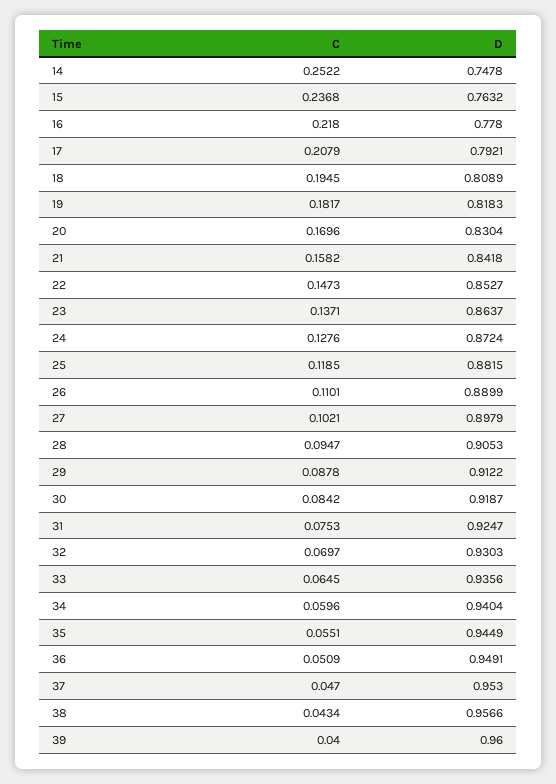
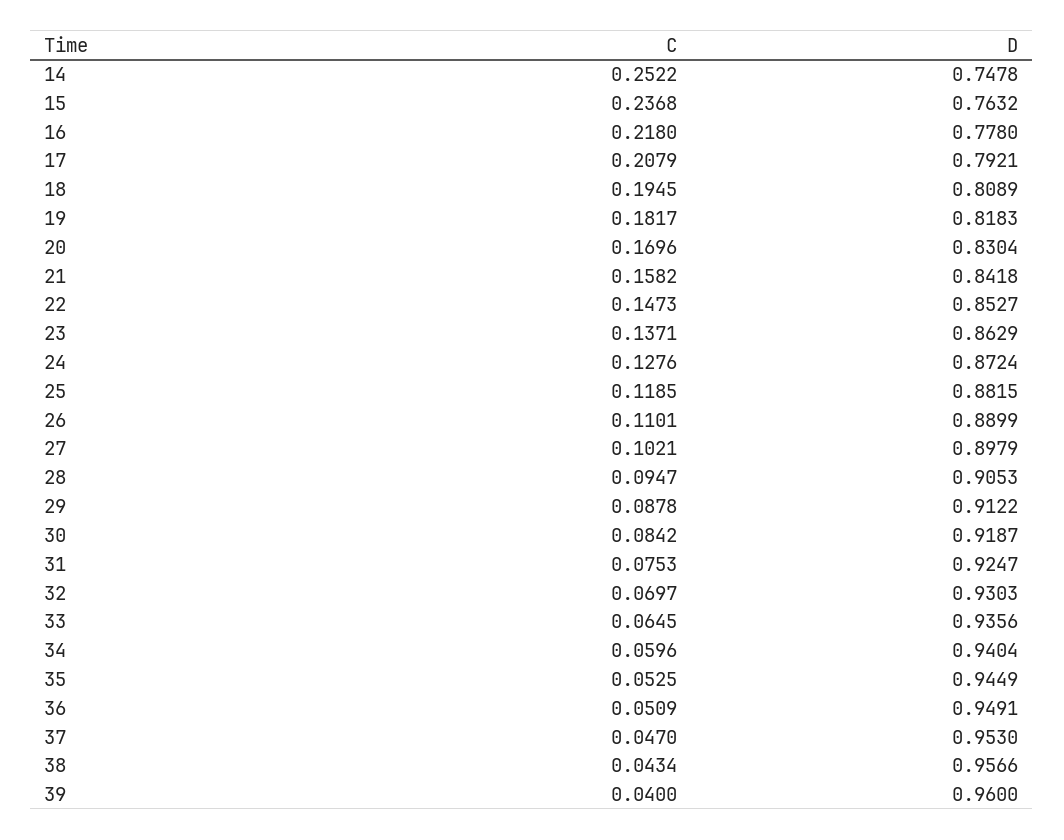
  {
    "C": {
      "14": 0.2522,
      "15": 0.2368,
      "16": 0.218,
      "17": 0.2079,
      "18": 0.1945,
      "19": 0.1817,
      "20": 0.1696,
      "21": 0.1582,
      "22": 0.1473,
      "23": 0.1371,
      "24": 0.1276,
      "25": 0.1185,
      "26": 0.1101,
      "27": 0.1021,
      "28": 0.0947,
      "29": 0.0878,
      "30": 0.0842,
      "31": 0.0753,
      "32": 0.0697,
      "33": 0.0645,
      "34": 0.0596,
-     "35": 0.0551,
+     "35": 0.0525,
      "36": 0.0509,
      "37": 0.047,
      "38": 0.0434,
      "39": 0.04
    },
    "D": {
      "14": 0.7478,
      "15": 0.7632,
      "16": 0.778,
      "17": 0.7921,
      "18": 0.8089,
      "19": 0.8183,
      "20": 0.8304,
      "21": 0.8418,
      "22": 0.8527,
-     "23": 0.8637,
+     "23": 0.8629,
      "24": 0.8724,
      "25": 0.8815,
      "26": 0.8899,
      "27": 0.8979,
      "28": 0.9053,
      "29": 0.9122,
      "30": 0.9187,
      "31": 0.9247,
      "32": 0.9303,
      "33": 0.9356,
      "34": 0.9404,
      "35": 0.9449,
      "36": 0.9491,
      "37": 0.953,
      "38": 0.9566,
      "39": 0.96
    }
  }

